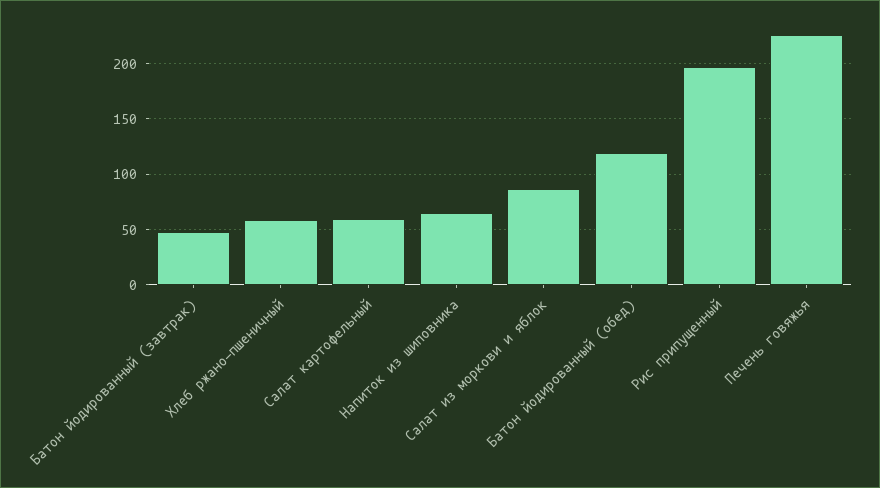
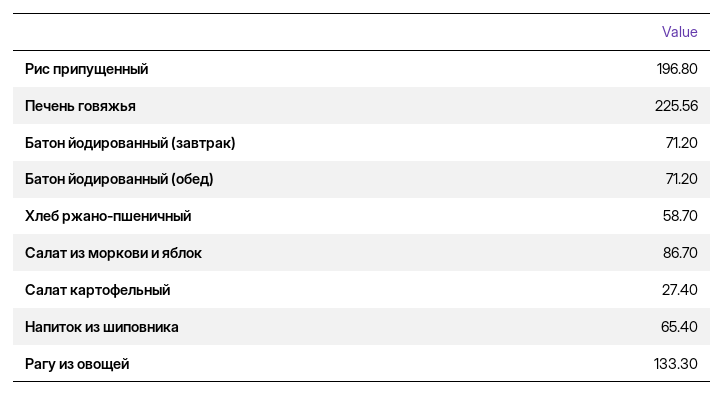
  {
-   "Батон йодированный (завтрак)": 50,
+   "Батон йодированный (завтрак)": 71.2,
    "Хлеб ржано-пшеничный": 58.7,
-   "Салат картофельный": 60,
+   "Салат картофельный": 27.4,
    "Напиток из шиповника": 65.4,
    "Салат из моркови и яблок": 86.7,
-   "Батон йодированный (обед)": 120,
+   "Батон йодированный (обед)": 71.2,
    "Рис припущенный": 196.8,
-   "Печень говяжья": 225.56
+   "Печень говяжья": 225.56,
+   "Рагу из овощей": 133.3
  }

